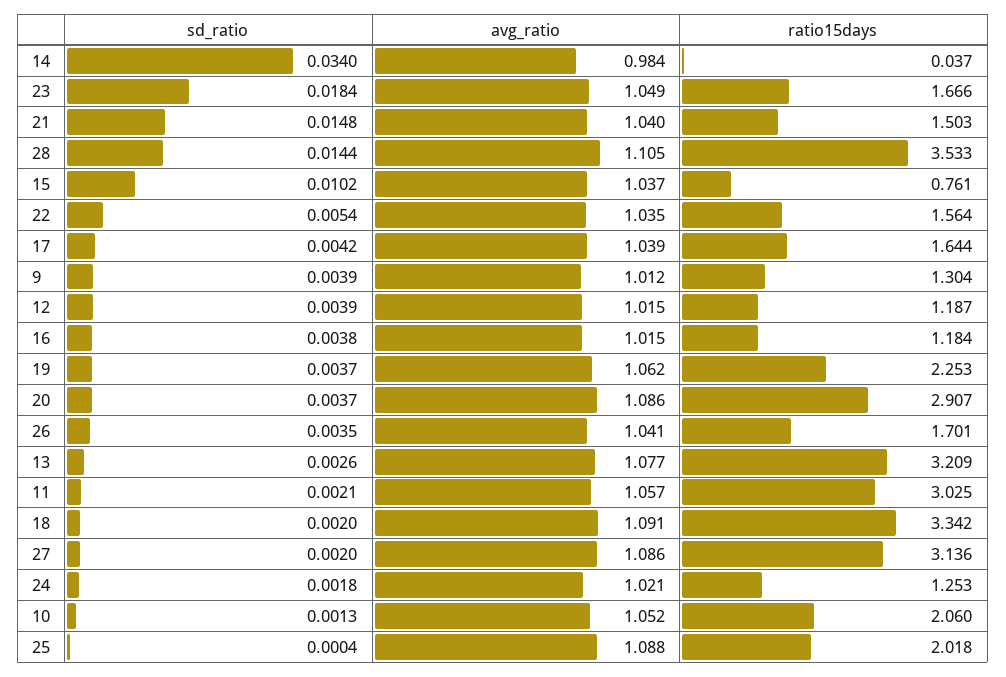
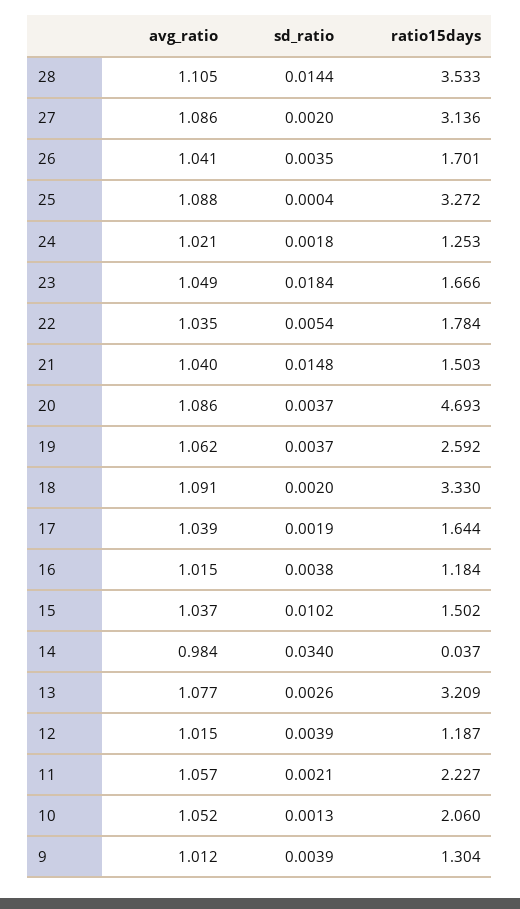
  {
    "sd_ratio": {
      "14": 0.034,
      "23": 0.0184,
      "21": 0.0148,
      "28": 0.0144,
      "15": 0.0102,
      "22": 0.0054,
-     "17": 0.0042,
+     "17": 0.0019,
      "9": 0.0039,
      "12": 0.0039,
      "16": 0.0038,
      "19": 0.0037,
      "20": 0.0037,
      "26": 0.0035,
      "13": 0.0026,
      "11": 0.0021,
      "18": 0.002,
      "27": 0.002,
      "24": 0.0018,
      "10": 0.0013,
      "25": 0.0004
    },
    "avg_ratio": {
      "14": 0.984,
      "23": 1.049,
      "21": 1.04,
      "28": 1.105,
      "15": 1.037,
      "22": 1.035,
      "17": 1.039,
      "9": 1.012,
      "12": 1.015,
      "16": 1.015,
      "19": 1.062,
      "20": 1.086,
      "26": 1.041,
      "13": 1.077,
      "11": 1.057,
      "18": 1.091,
      "27": 1.086,
      "24": 1.021,
      "10": 1.052,
      "25": 1.088
    },
    "ratio15days": {
      "14": 0.037,
      "23": 1.666,
      "21": 1.503,
      "28": 3.533,
-     "15": 0.761,
+     "15": 1.502,
-     "22": 1.564,
+     "22": 1.784,
      "17": 1.644,
      "9": 1.304,
      "12": 1.187,
      "16": 1.184,
-     "19": 2.253,
+     "19": 2.592,
-     "20": 2.907,
+     "20": 4.693,
      "26": 1.701,
      "13": 3.209,
-     "11": 3.025,
+     "11": 2.227,
-     "18": 3.342,
+     "18": 3.33,
      "27": 3.136,
      "24": 1.253,
      "10": 2.06,
-     "25": 2.018
+     "25": 3.272
    }
  }

